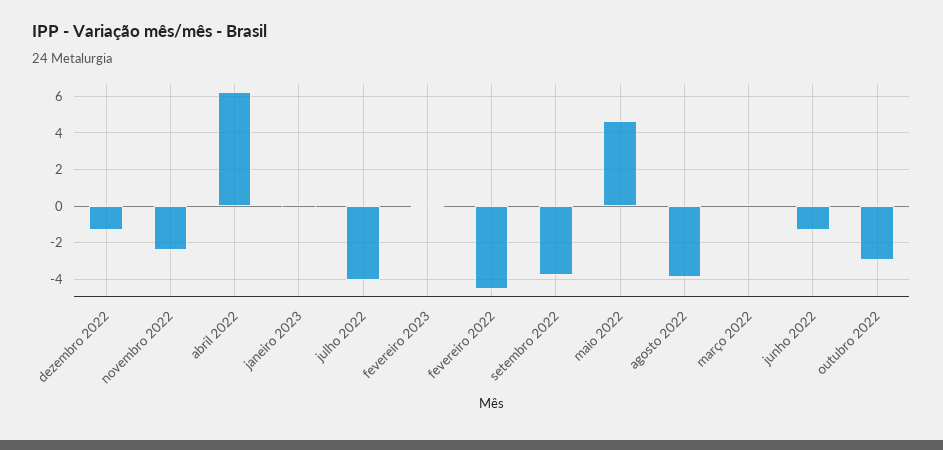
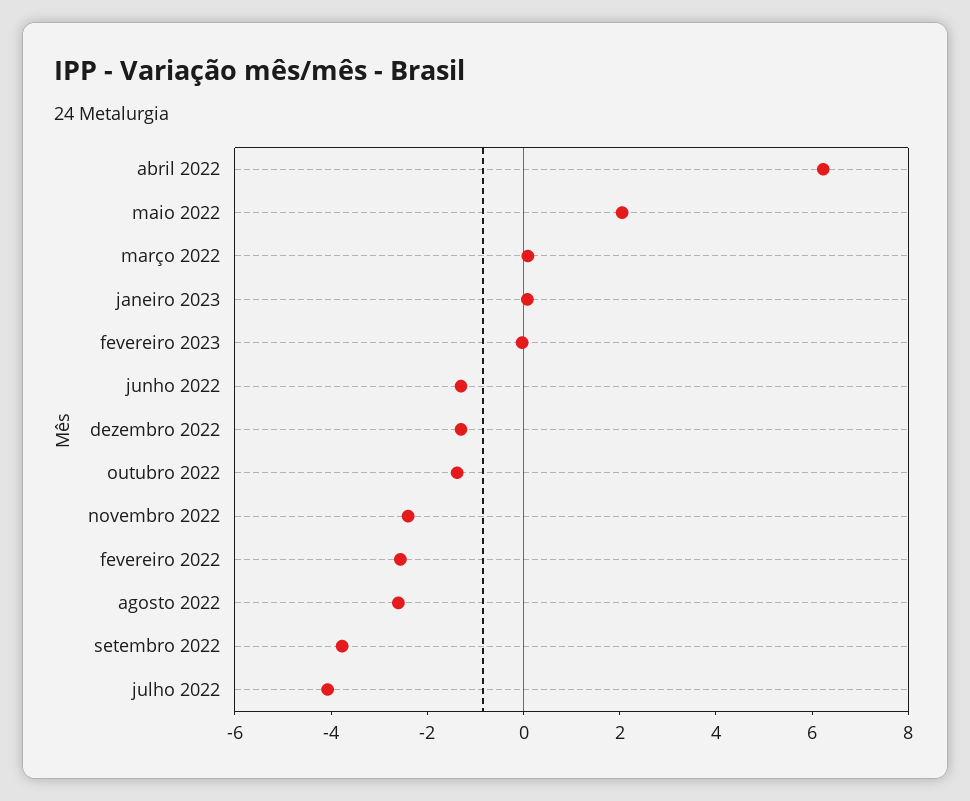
  {
    "dezembro 2022": -1.5,
    "novembro 2022": -2.5,
    "abril 2022": 6,
    "janeiro 2023": 0,
    "julho 2022": -4,
    "fevereiro 2023": 0,
-   "fevereiro 2022": -4.5,
+   "fevereiro 2022": -2.5,
    "setembro 2022": -4,
-   "maio 2022": 4.5,
+   "maio 2022": 2,
-   "agosto 2022": -4,
+   "agosto 2022": -2.5,
    "março 2022": 0,
    "junho 2022": -1.5,
-   "outubro 2022": -3
+   "outubro 2022": -1.5
  }

